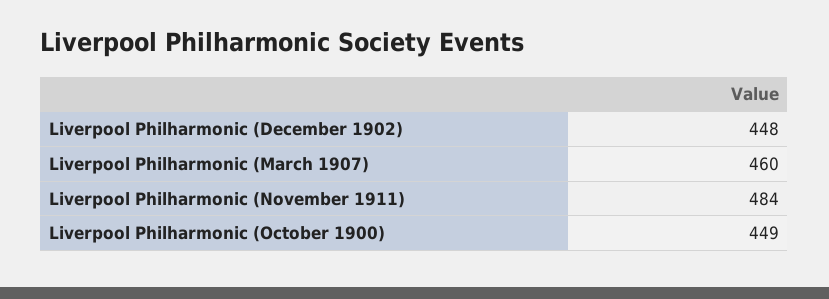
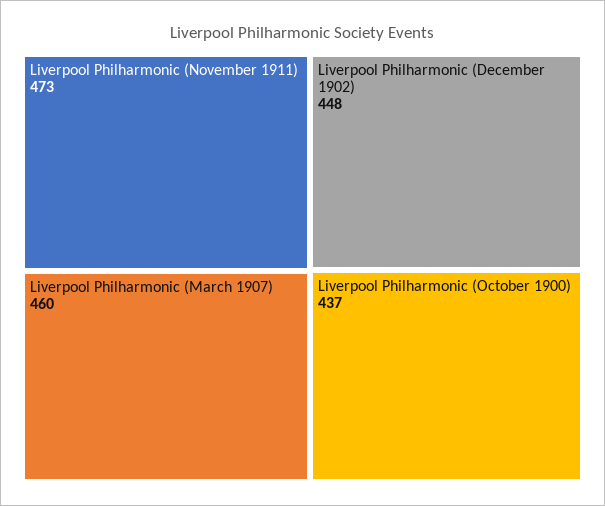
  {
    "Liverpool Philharmonic (December 1902)": 448,
    "Liverpool Philharmonic (March 1907)": 460,
-   "Liverpool Philharmonic (November 1911)": 484,
+   "Liverpool Philharmonic (November 1911)": 473,
-   "Liverpool Philharmonic (October 1900)": 449
+   "Liverpool Philharmonic (October 1900)": 437
  }

